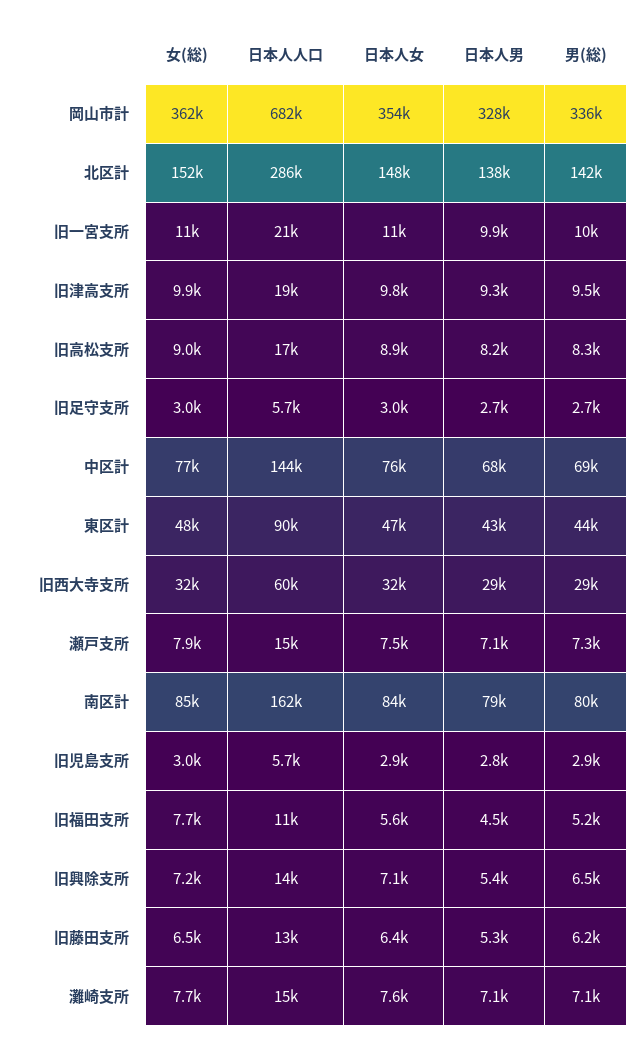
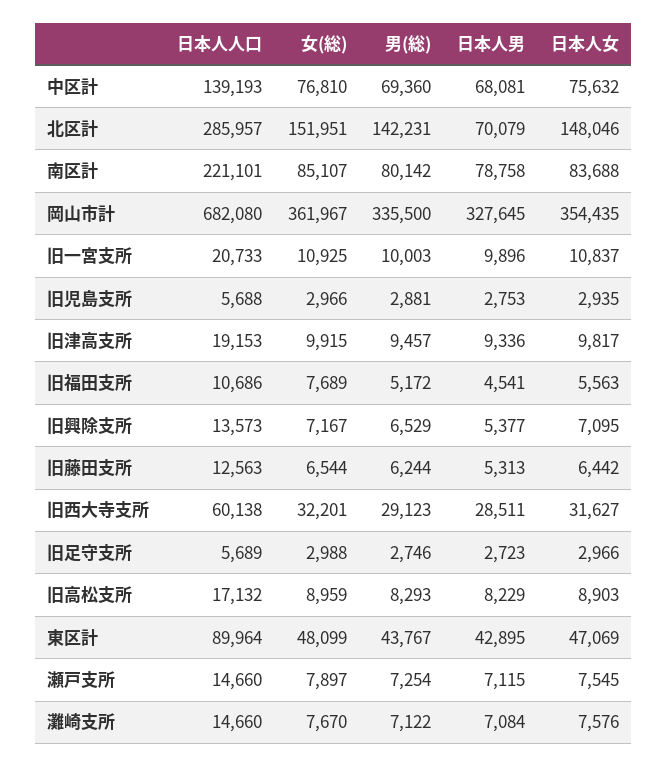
  {
    "女(総)": {
      "岡山市計": 361967,
      "北区計": 151951,
      "旧一宮支所": 10925,
      "旧津高支所": 9915,
      "旧高松支所": 8959,
      "旧足守支所": 2988,
      "中区計": 76810,
      "東区計": 48099,
      "旧西大寺支所": 32201,
      "瀬戸支所": 7897,
      "南区計": 85107,
      "旧児島支所": 2966,
      "旧福田支所": 7689,
      "旧興除支所": 7167,
      "旧藤田支所": 6544,
      "灘崎支所": 7670
    },
    "日本人人口": {
      "岡山市計": 682080,
      "北区計": 285957,
      "旧一宮支所": 20733,
      "旧津高支所": 19153,
      "旧高松支所": 17132,
      "旧足守支所": 5689,
-     "中区計": 144000,
+     "中区計": 139193,
      "東区計": 89964,
      "旧西大寺支所": 60138,
      "瀬戸支所": 14660,
-     "南区計": 162000,
+     "南区計": 221101,
      "旧児島支所": 5688,
      "旧福田支所": 10686,
      "旧興除支所": 13573,
      "旧藤田支所": 12563,
      "灘崎支所": 14660
    },
    "日本人女": {
      "岡山市計": 354435,
      "北区計": 148046,
      "旧一宮支所": 10837,
      "旧津高支所": 9817,
      "旧高松支所": 8903,
      "旧足守支所": 2966,
      "中区計": 75632,
      "東区計": 47069,
      "旧西大寺支所": 31627,
      "瀬戸支所": 7545,
      "南区計": 83688,
      "旧児島支所": 2935,
      "旧福田支所": 5563,
      "旧興除支所": 7095,
      "旧藤田支所": 6442,
      "灘崎支所": 7576
    },
    "日本人男": {
      "岡山市計": 327645,
-     "北区計": 138000,
+     "北区計": 70079,
      "旧一宮支所": 9896,
      "旧津高支所": 9336,
      "旧高松支所": 8229,
      "旧足守支所": 2723,
      "中区計": 68081,
      "東区計": 42895,
      "旧西大寺支所": 28511,
      "瀬戸支所": 7115,
      "南区計": 78758,
      "旧児島支所": 2753,
      "旧福田支所": 4541,
      "旧興除支所": 5377,
      "旧藤田支所": 5313,
      "灘崎支所": 7084
    },
    "男(総)": {
      "岡山市計": 335500,
      "北区計": 142231,
      "旧一宮支所": 10003,
      "旧津高支所": 9457,
      "旧高松支所": 8293,
      "旧足守支所": 2746,
      "中区計": 69360,
      "東区計": 43767,
      "旧西大寺支所": 29123,
      "瀬戸支所": 7254,
      "南区計": 80142,
      "旧児島支所": 2881,
      "旧福田支所": 5172,
      "旧興除支所": 6529,
      "旧藤田支所": 6244,
      "灘崎支所": 7122
    }
  }

